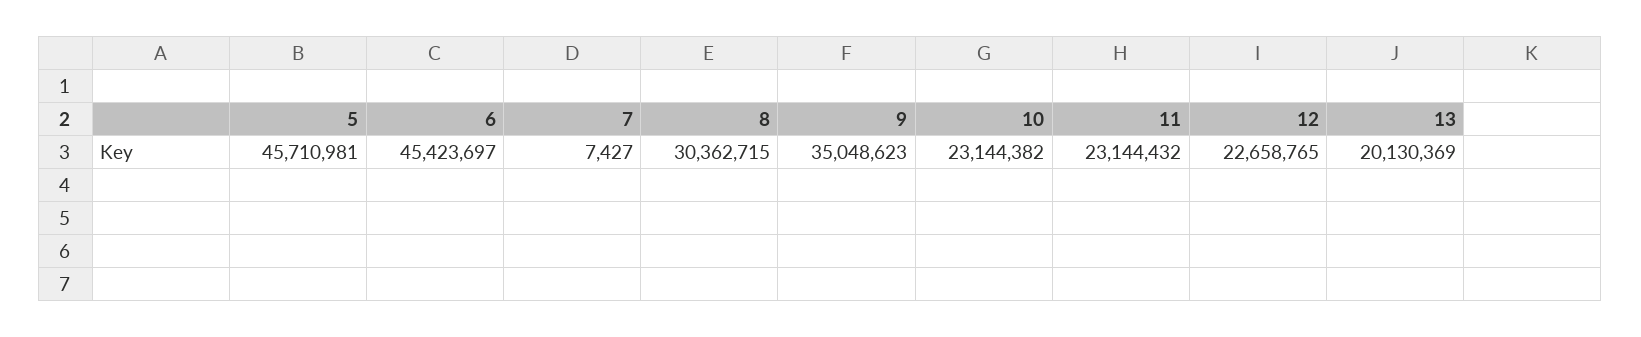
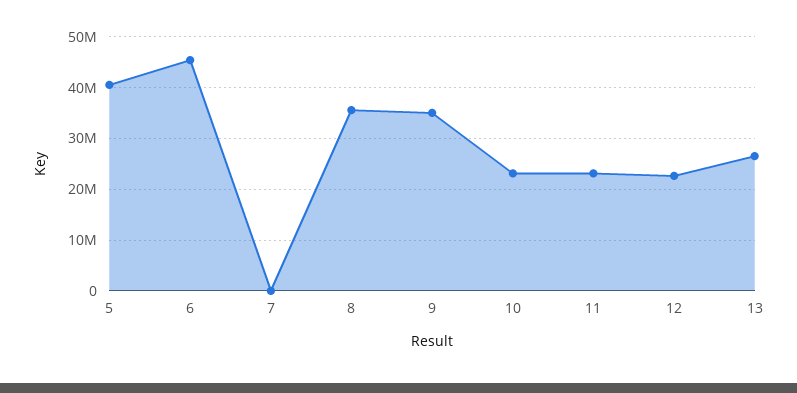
  {
-   "5": 45710981,
+   "5": 40000000,
    "6": 45423697,
    "7": 7427,
-   "8": 30362715,
+   "8": 36000000,
    "9": 35048623,
    "10": 23144382,
    "11": 23144432,
    "12": 22658765,
-   "13": 20130369
+   "13": 26000000
  }

